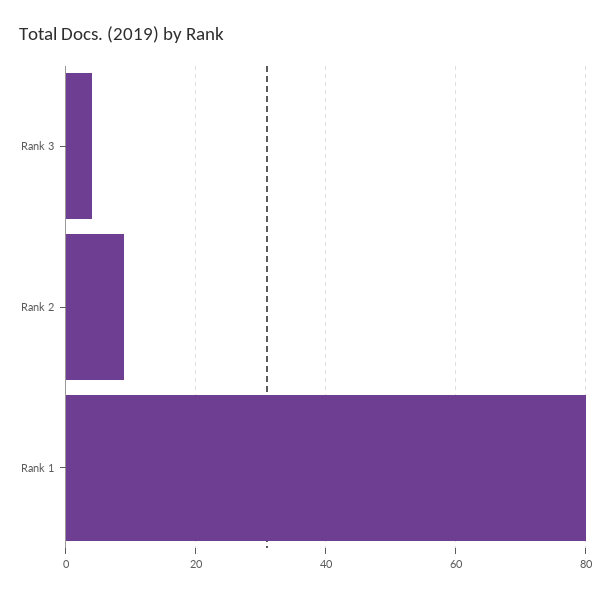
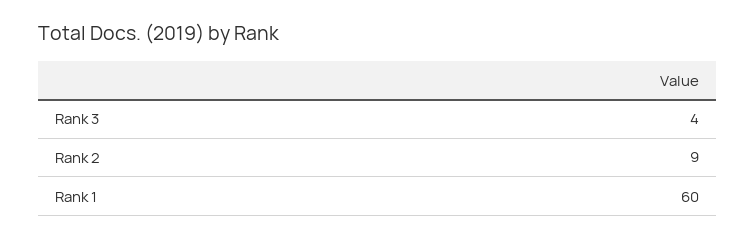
  {
    "Rank 3": 4,
    "Rank 2": 9,
-   "Rank 1": 80
+   "Rank 1": 60
  }

